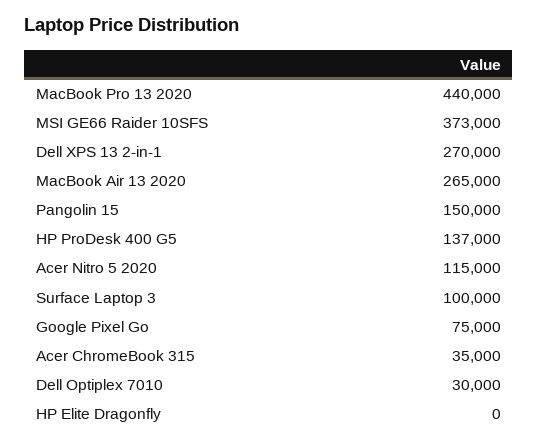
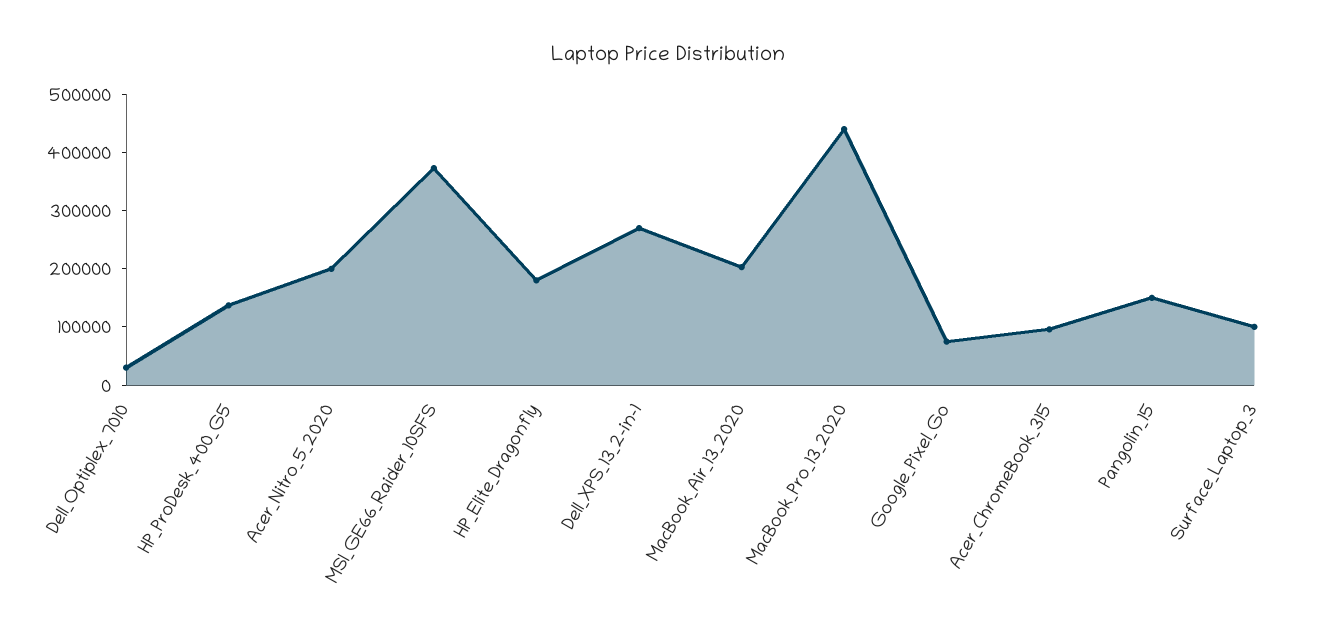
  {
    "MacBook Pro 13 2020": 440000,
    "MSI GE66 Raider 10SFS": 373000,
    "Dell XPS 13 2-in-1": 270000,
-   "MacBook Air 13 2020": 265000,
+   "MacBook Air 13 2020": 200000,
    "Pangolin 15": 150000,
    "HP ProDesk 400 G5": 137000,
-   "Acer Nitro 5 2020": 115000,
+   "Acer Nitro 5 2020": 200000,
    "Surface Laptop 3": 100000,
    "Google Pixel Go": 75000,
-   "Acer ChromeBook 315": 35000,
+   "Acer ChromeBook 315": 100000,
    "Dell Optiplex 7010": 30000,
-   "HP Elite Dragonfly": 0
+   "HP Elite Dragonfly": 180000
  }

